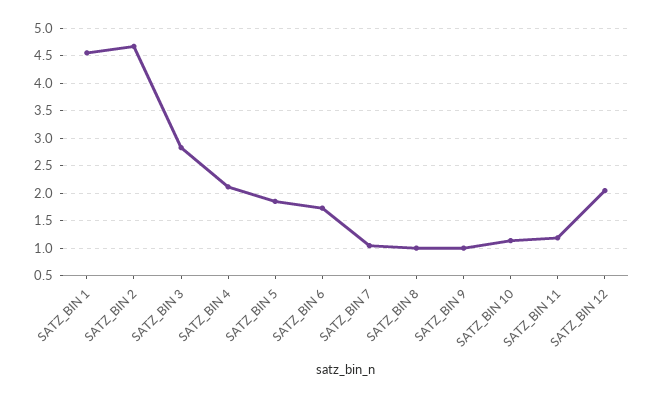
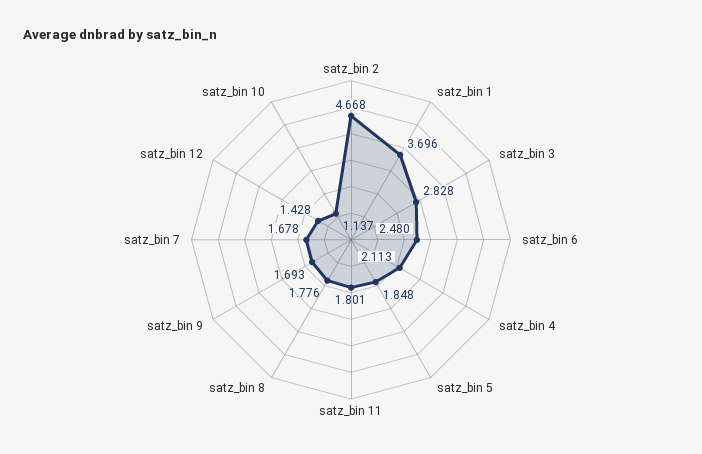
  {
-   "SATZ_BIN 1": 4.5,
+   "SATZ_BIN 1": 3.696,
    "SATZ_BIN 2": 4.668,
    "SATZ_BIN 3": 2.828,
    "SATZ_BIN 4": 2.113,
    "SATZ_BIN 5": 1.848,
-   "SATZ_BIN 6": 1.75,
+   "SATZ_BIN 6": 2.48,
-   "SATZ_BIN 7": 1,
+   "SATZ_BIN 7": 1.678,
-   "SATZ_BIN 8": 1,
+   "SATZ_BIN 8": 1.776,
-   "SATZ_BIN 9": 1,
+   "SATZ_BIN 9": 1.693,
    "SATZ_BIN 10": 1.137,
-   "SATZ_BIN 11": 1.25,
+   "SATZ_BIN 11": 1.801,
-   "SATZ_BIN 12": 2
+   "SATZ_BIN 12": 1.428
  }

